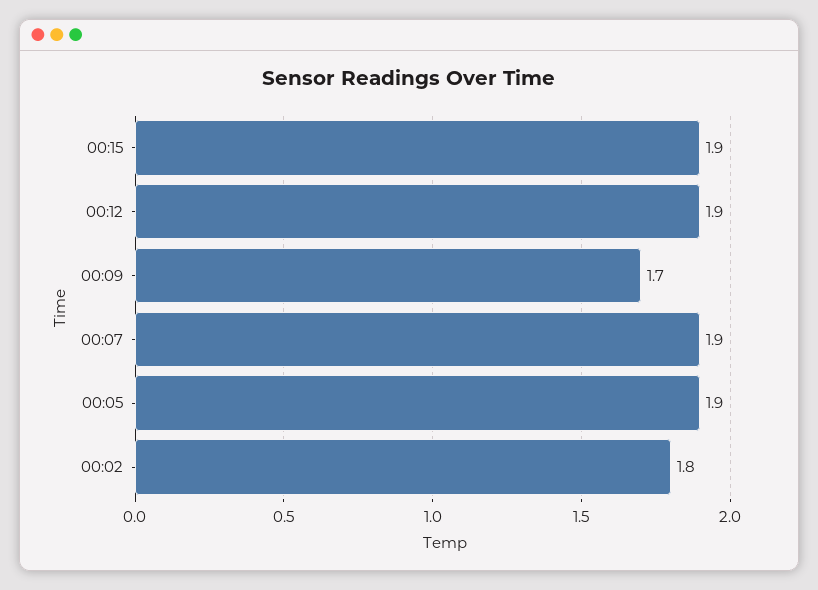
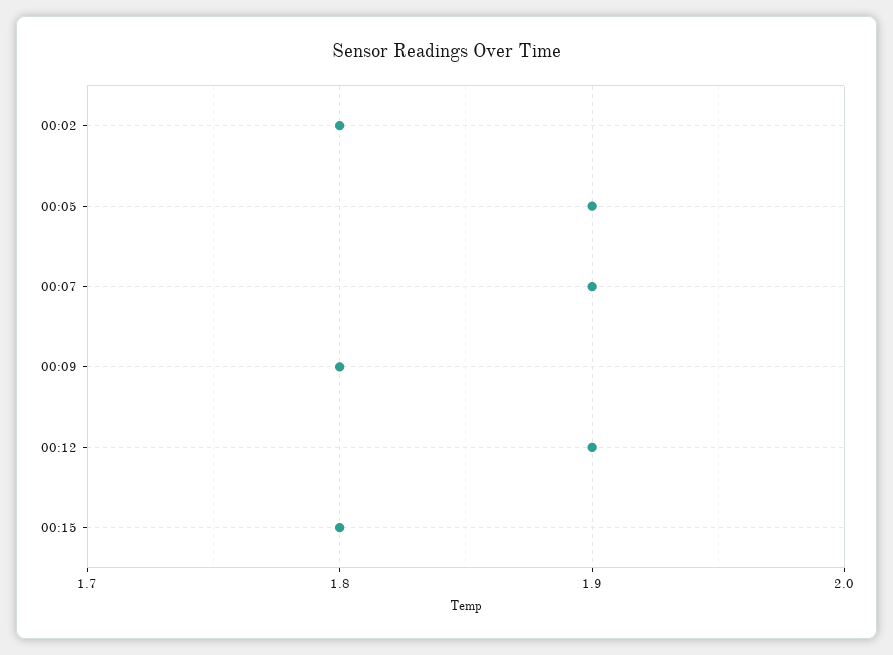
  {
-   "00:15": 1.9,
+   "00:15": 1.8,
    "00:12": 1.9,
-   "00:09": 1.7,
+   "00:09": 1.8,
    "00:07": 1.9,
    "00:05": 1.9,
    "00:02": 1.8
  }

